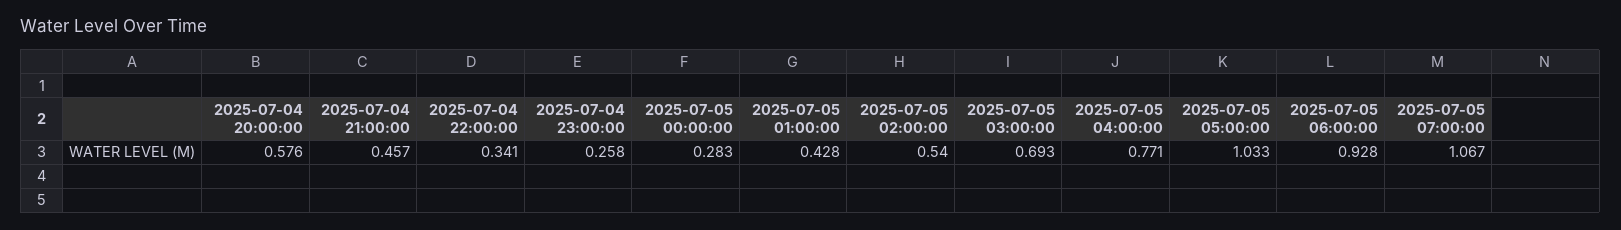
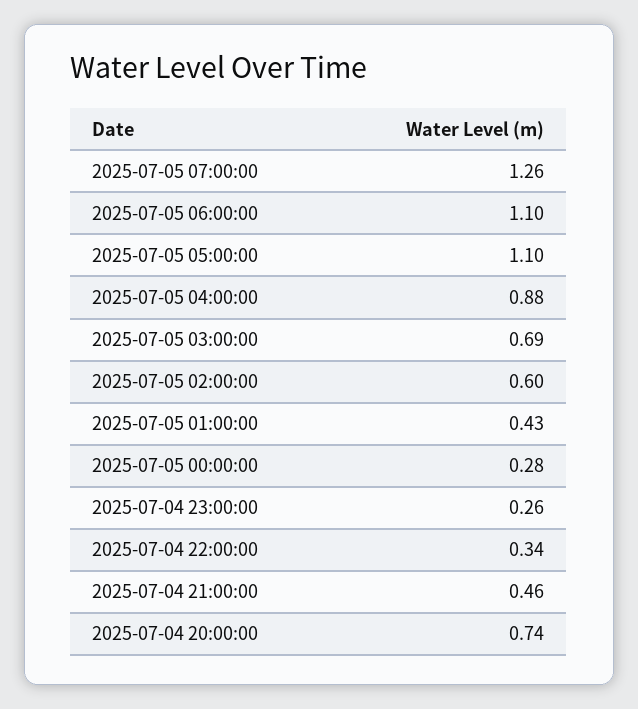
  {
-   "2025-07-04 20:00:00": 0.576,
+   "2025-07-04 20:00:00": 0.74,
    "2025-07-04 21:00:00": 0.457,
    "2025-07-04 22:00:00": 0.341,
    "2025-07-04 23:00:00": 0.258,
    "2025-07-05 00:00:00": 0.283,
    "2025-07-05 01:00:00": 0.428,
-   "2025-07-05 02:00:00": 0.54,
+   "2025-07-05 02:00:00": 0.6,
    "2025-07-05 03:00:00": 0.693,
-   "2025-07-05 04:00:00": 0.771,
+   "2025-07-05 04:00:00": 0.88,
-   "2025-07-05 05:00:00": 1.033,
+   "2025-07-05 05:00:00": 1.1,
-   "2025-07-05 06:00:00": 0.928,
+   "2025-07-05 06:00:00": 1.1,
-   "2025-07-05 07:00:00": 1.067
+   "2025-07-05 07:00:00": 1.26
  }

